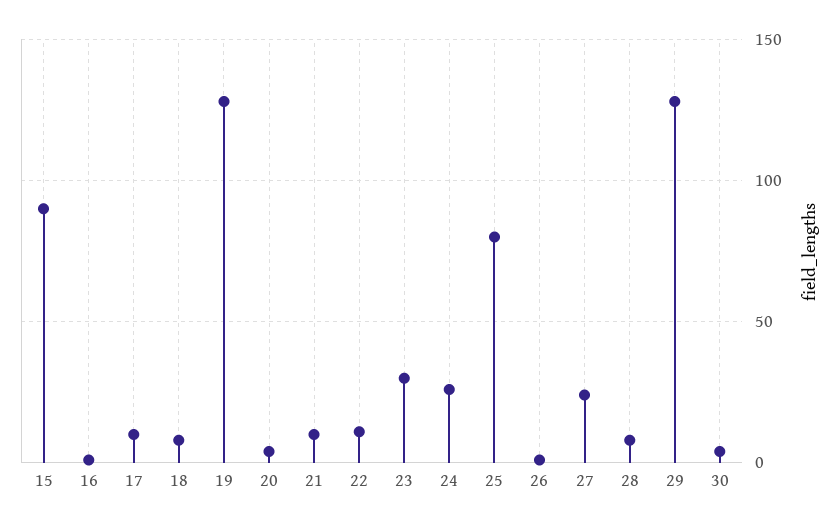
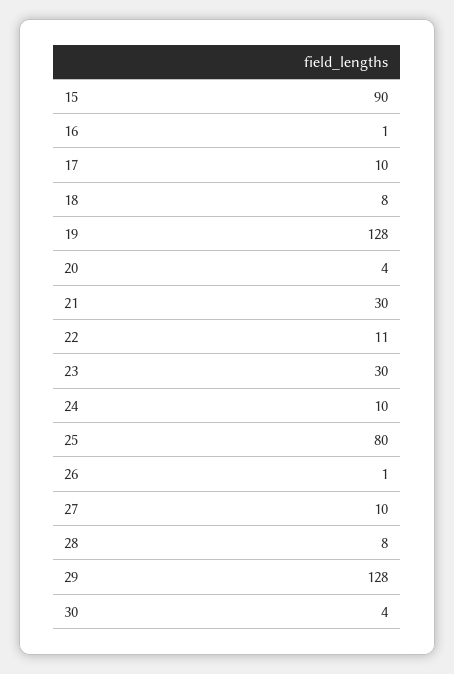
  {
    "15": 90,
    "16": 1,
    "17": 10,
    "18": 8,
    "19": 128,
    "20": 4,
-   "21": 10,
+   "21": 30,
    "22": 11,
    "23": 30,
-   "24": 25,
+   "24": 10,
    "25": 80,
    "26": 1,
-   "27": 25,
+   "27": 10,
    "28": 8,
    "29": 128,
    "30": 4
  }

